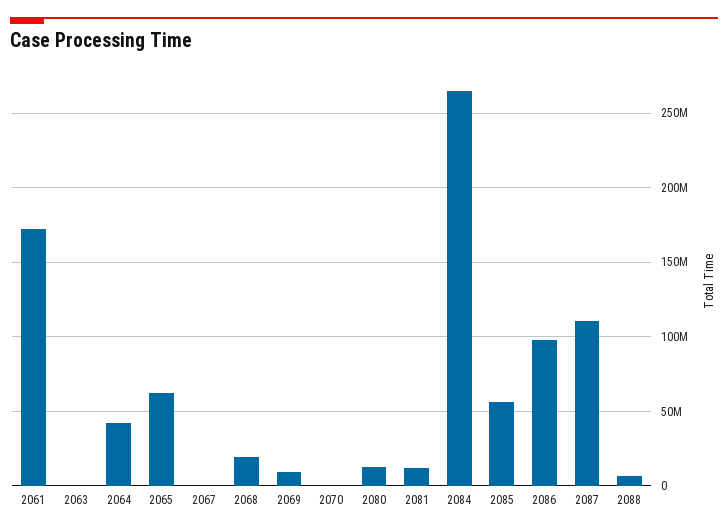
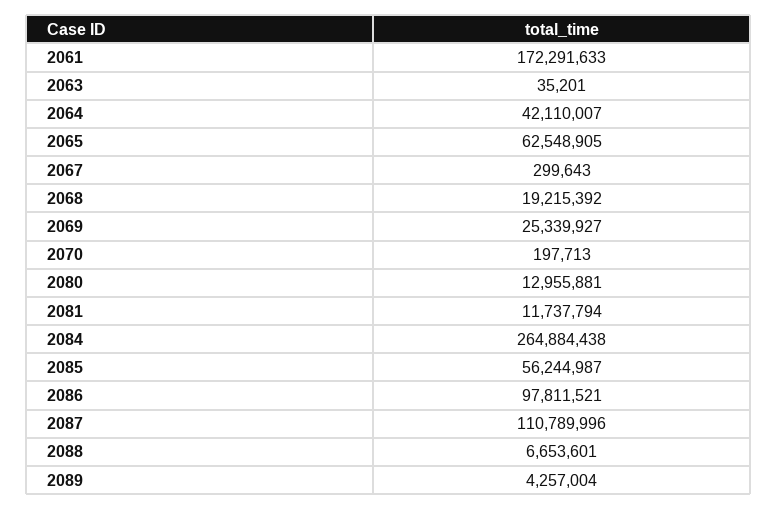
  {
    "2061": 172291633,
    "2063": 35201,
    "2064": 42110007,
    "2065": 62548905,
    "2067": 299643,
    "2068": 19215392,
-   "2069": 10000000,
+   "2069": 25339927,
    "2070": 197713,
    "2080": 12955881,
    "2081": 11737794,
    "2084": 264884438,
    "2085": 56244987,
    "2086": 97811521,
    "2087": 110789996,
-   "2088": 6653601
+   "2088": 6653601,
+   "2089": 4257004
  }

